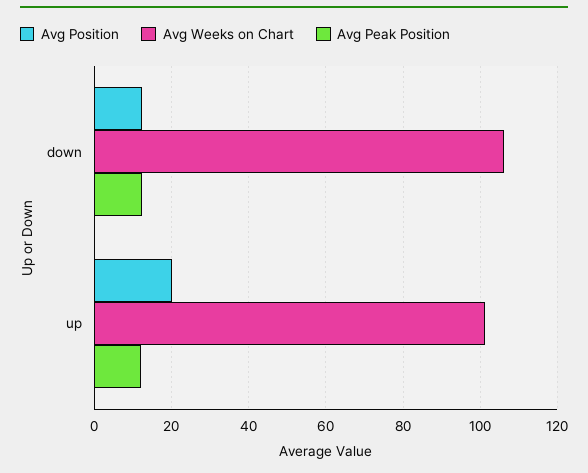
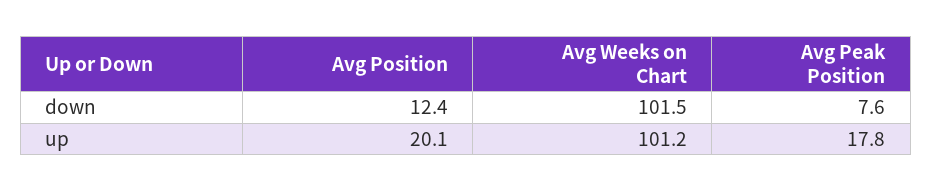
  {
    "Avg Position": {
      "down": 12.4,
      "up": 20.1
    },
    "Avg Weeks on Chart": {
-     "down": 106,
+     "down": 101.5,
      "up": 101.2
    },
    "Avg Peak Position": {
-     "down": 12,
+     "down": 7.6,
-     "up": 12
+     "up": 17.8
    }
  }

